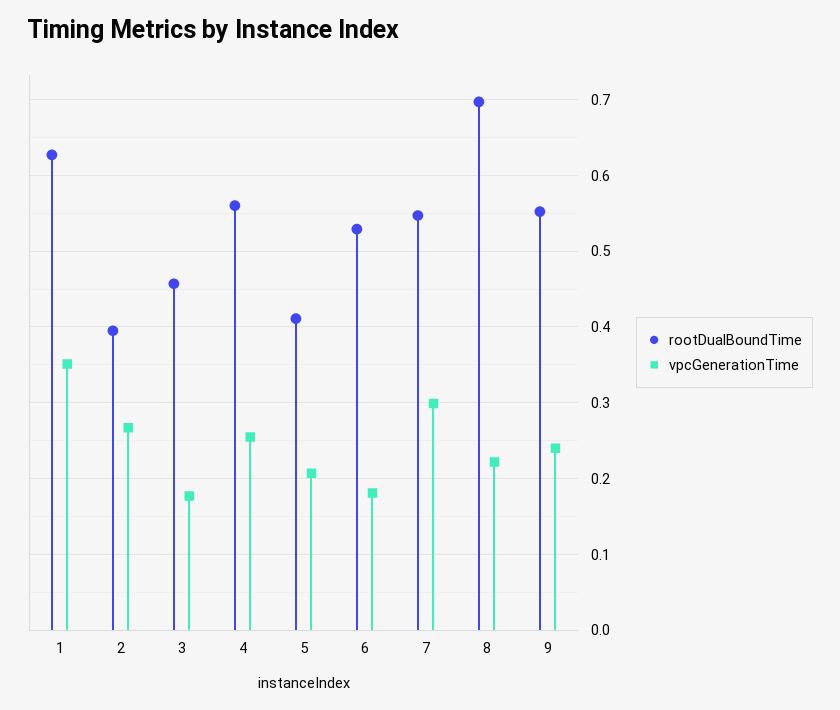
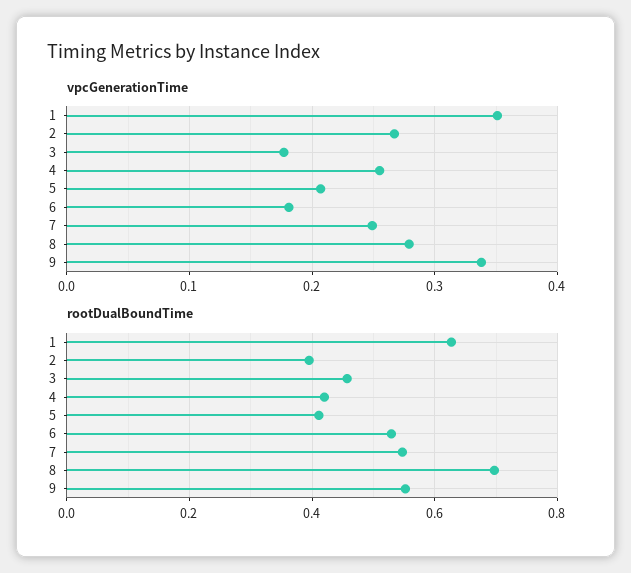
  {
    "rootDualBoundTime": {
      "1": 0.63,
      "2": 0.4,
      "3": 0.46,
-     "4": 0.56,
+     "4": 0.42,
      "5": 0.41,
      "6": 0.53,
      "7": 0.55,
      "8": 0.7,
      "9": 0.55
    },
    "vpcGenerationTime": {
      "1": 0.35,
      "2": 0.27,
      "3": 0.18,
      "4": 0.26,
      "5": 0.21,
      "6": 0.18,
-     "7": 0.3,
+     "7": 0.25,
-     "8": 0.22,
+     "8": 0.28,
-     "9": 0.24
+     "9": 0.34
    }
  }

